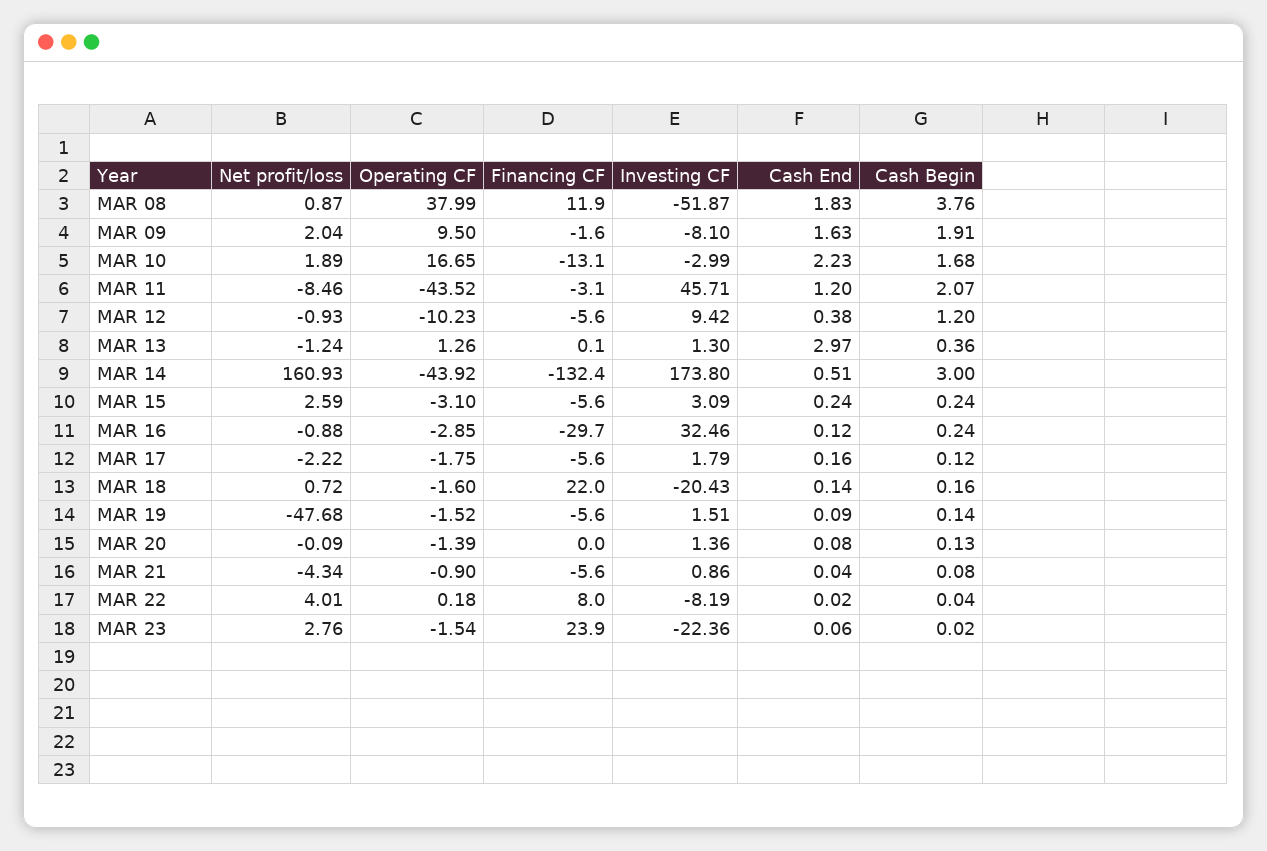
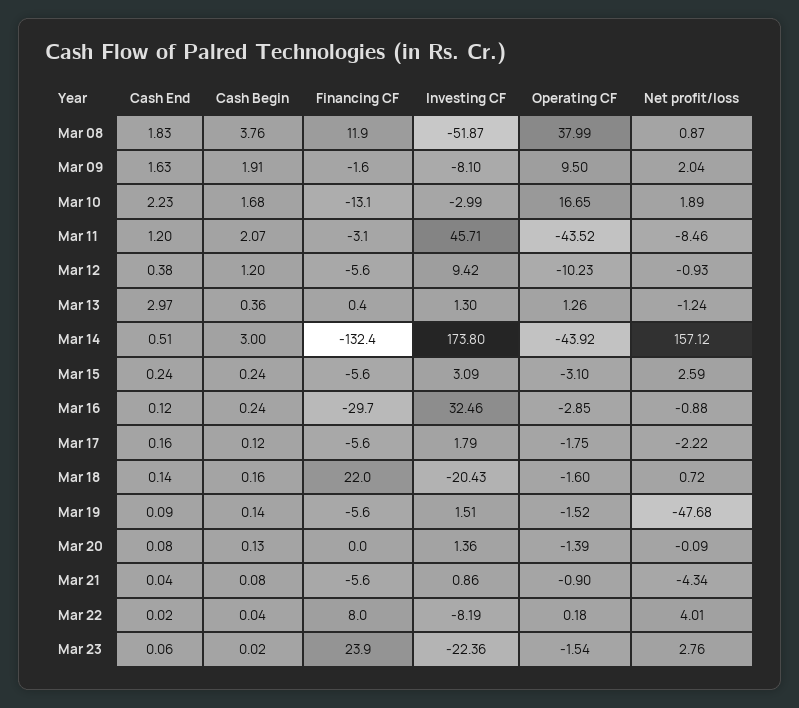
  {
    "Net profit/loss": {
      "MAR 08": 0.87,
      "MAR 09": 2.04,
      "MAR 10": 1.89,
      "MAR 11": -8.46,
      "MAR 12": -0.93,
      "MAR 13": -1.24,
-     "MAR 14": 160.93,
+     "MAR 14": 157.12,
      "MAR 15": 2.59,
      "MAR 16": -0.88,
      "MAR 17": -2.22,
      "MAR 18": 0.72,
      "MAR 19": -47.68,
      "MAR 20": -0.09,
      "MAR 21": -4.34,
      "MAR 22": 4.01,
      "MAR 23": 2.76
    },
    "Operating CF": {
      "MAR 08": 37.99,
      "MAR 09": 9.5,
      "MAR 10": 16.65,
      "MAR 11": -43.52,
      "MAR 12": -10.23,
      "MAR 13": 1.26,
      "MAR 14": -43.92,
      "MAR 15": -3.1,
      "MAR 16": -2.85,
      "MAR 17": -1.75,
      "MAR 18": -1.6,
      "MAR 19": -1.52,
      "MAR 20": -1.39,
      "MAR 21": -0.9,
      "MAR 22": 0.18,
      "MAR 23": -1.54
    },
    "Financing CF": {
      "MAR 08": 11.9,
      "MAR 09": -1.6,
      "MAR 10": -13.1,
      "MAR 11": -3.1,
      "MAR 12": -5.6,
-     "MAR 13": 0.1,
+     "MAR 13": 0.4,
      "MAR 14": -132.4,
      "MAR 15": -5.6,
      "MAR 16": -29.7,
      "MAR 17": -5.6,
      "MAR 18": 22,
      "MAR 19": -5.6,
      "MAR 20": 0,
      "MAR 21": -5.6,
      "MAR 22": 8,
      "MAR 23": 23.9
    },
    "Investing CF": {
      "MAR 08": -51.87,
      "MAR 09": -8.1,
      "MAR 10": -2.99,
      "MAR 11": 45.71,
      "MAR 12": 9.42,
      "MAR 13": 1.3,
      "MAR 14": 173.8,
      "MAR 15": 3.09,
      "MAR 16": 32.46,
      "MAR 17": 1.79,
      "MAR 18": -20.43,
      "MAR 19": 1.51,
      "MAR 20": 1.36,
      "MAR 21": 0.86,
      "MAR 22": -8.19,
      "MAR 23": -22.36
    },
    "Cash End": {
      "MAR 08": 1.83,
      "MAR 09": 1.63,
      "MAR 10": 2.23,
      "MAR 11": 1.2,
      "MAR 12": 0.38,
      "MAR 13": 2.97,
      "MAR 14": 0.51,
      "MAR 15": 0.24,
      "MAR 16": 0.12,
      "MAR 17": 0.16,
      "MAR 18": 0.14,
      "MAR 19": 0.09,
      "MAR 20": 0.08,
      "MAR 21": 0.04,
      "MAR 22": 0.02,
      "MAR 23": 0.06
    },
    "Cash Begin": {
      "MAR 08": 3.76,
      "MAR 09": 1.91,
      "MAR 10": 1.68,
      "MAR 11": 2.07,
      "MAR 12": 1.2,
      "MAR 13": 0.36,
      "MAR 14": 3,
      "MAR 15": 0.24,
      "MAR 16": 0.24,
      "MAR 17": 0.12,
      "MAR 18": 0.16,
      "MAR 19": 0.14,
      "MAR 20": 0.13,
      "MAR 21": 0.08,
      "MAR 22": 0.04,
      "MAR 23": 0.02
    }
  }

